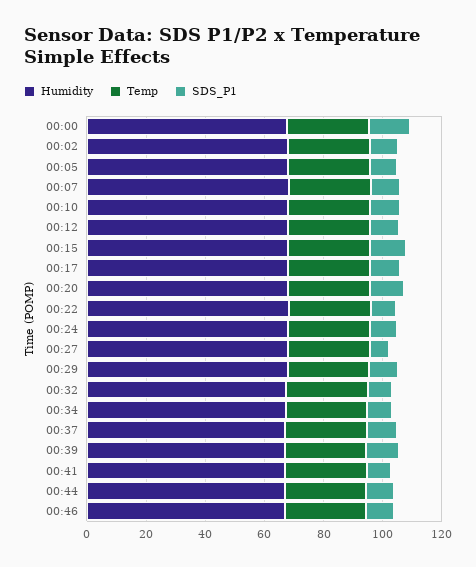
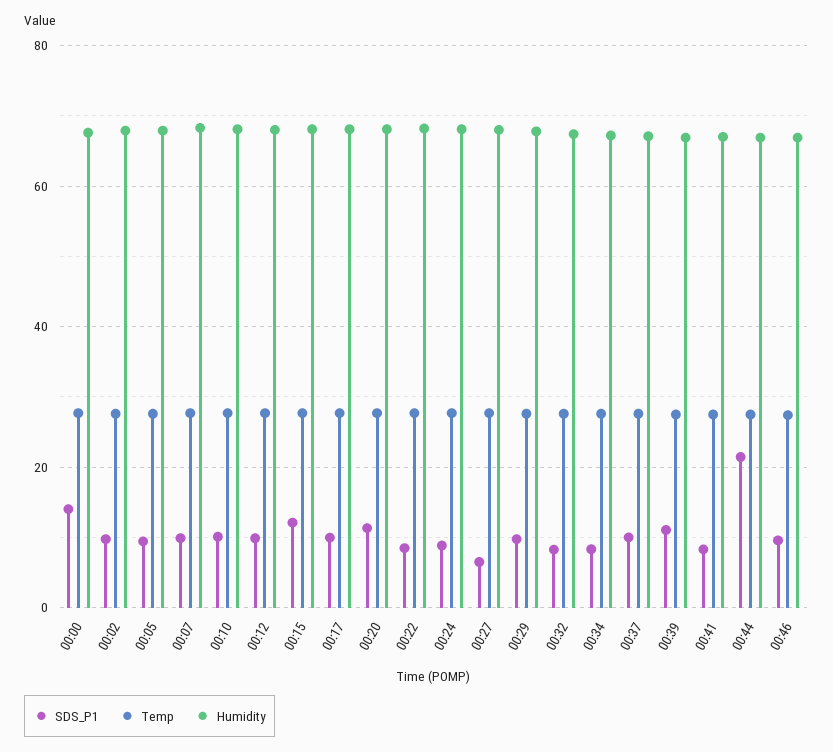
  {
    "Humidity": {
      "00:00": 68,
      "00:02": 68,
      "00:05": 68,
      "00:07": 68,
      "00:10": 68,
      "00:12": 68,
      "00:15": 68,
      "00:17": 68,
      "00:20": 68,
      "00:22": 68,
      "00:24": 68,
      "00:27": 68,
      "00:29": 68,
      "00:32": 68,
      "00:34": 68,
      "00:37": 68,
      "00:39": 66,
      "00:41": 68,
      "00:44": 66,
      "00:46": 66
    },
    "Temp": {
      "00:00": 28,
      "00:02": 28,
      "00:05": 28,
      "00:07": 28,
      "00:10": 28,
      "00:12": 28,
      "00:15": 28,
      "00:17": 28,
      "00:20": 28,
      "00:22": 28,
      "00:24": 28,
      "00:27": 28,
      "00:29": 28,
      "00:32": 28,
      "00:34": 28,
      "00:37": 28,
      "00:39": 28,
      "00:41": 28,
      "00:44": 28,
      "00:46": 28
    },
    "SDS_P1": {
      "00:00": 14,
      "00:02": 10,
      "00:05": 10,
      "00:07": 10,
      "00:10": 10,
      "00:12": 10,
      "00:15": 12,
      "00:17": 10,
      "00:20": 12,
      "00:22": 8,
      "00:24": 8,
      "00:27": 6,
      "00:29": 10,
      "00:32": 8,
      "00:34": 8,
      "00:37": 10,
      "00:39": 12,
      "00:41": 8,
-     "00:44": 10,
+     "00:44": 22,
      "00:46": 10
    }
  }

